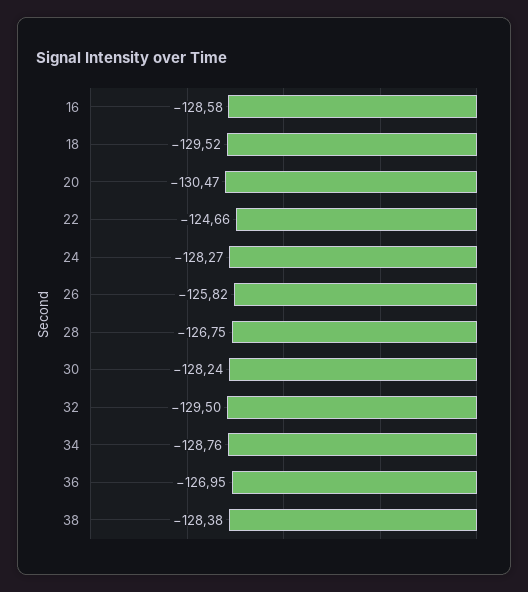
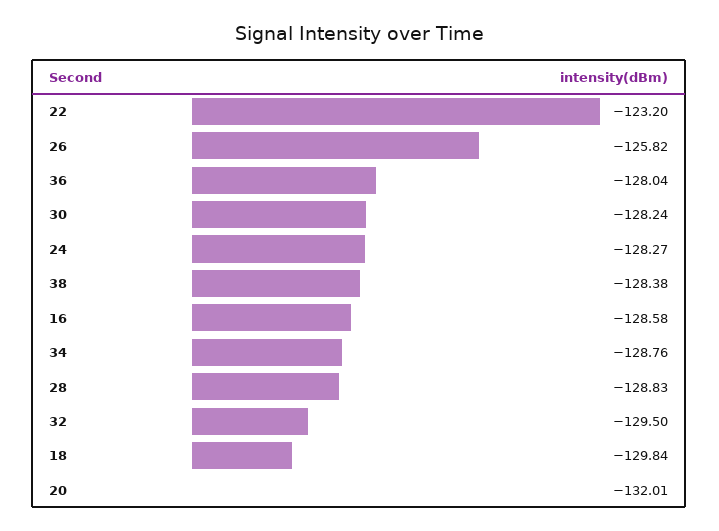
  {
    "16": -128.58,
-   "18": -129.52,
+   "18": -129.84,
-   "20": -130.47,
+   "20": -132.01,
-   "22": -124.66,
+   "22": -123.2,
    "24": -128.27,
    "26": -125.82,
-   "28": -126.75,
+   "28": -128.83,
    "30": -128.24,
    "32": -129.5,
    "34": -128.76,
-   "36": -126.95,
+   "36": -128.04,
    "38": -128.38
  }

